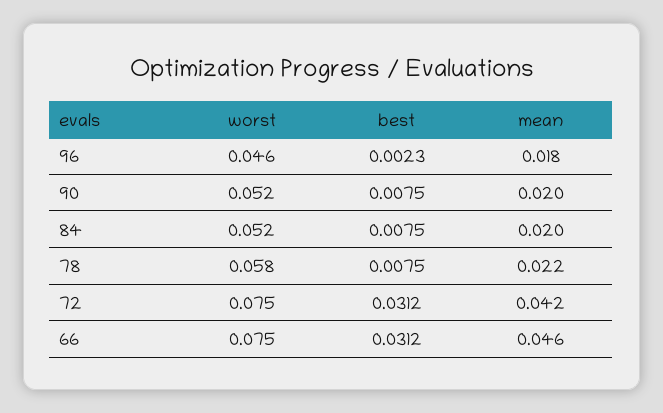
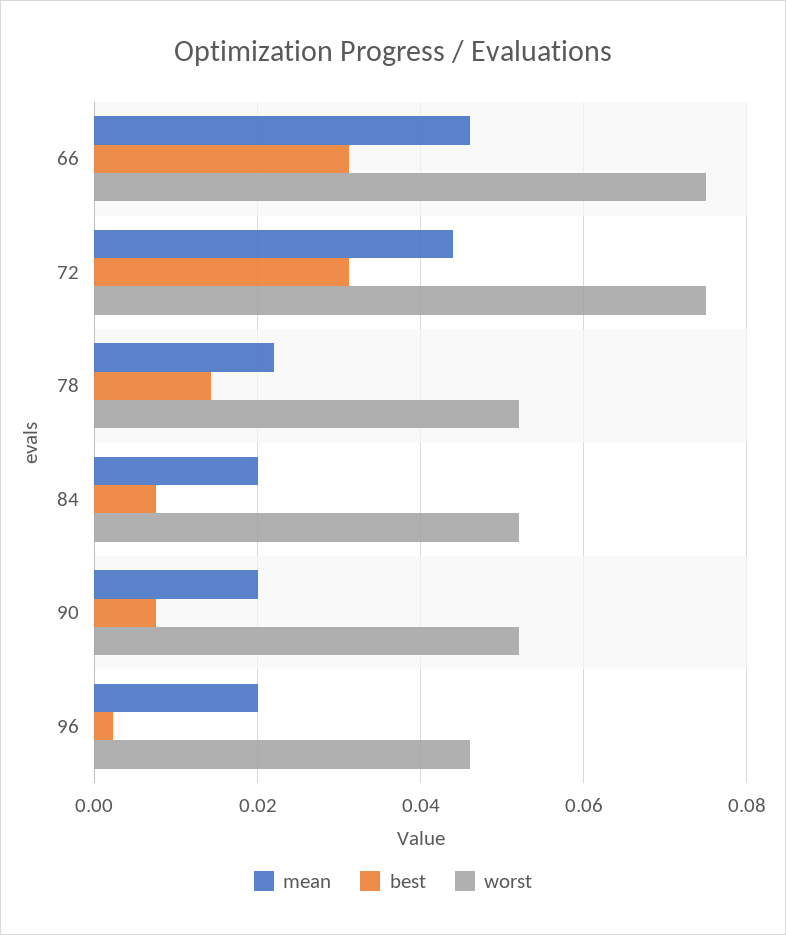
  {
    "worst": {
      "96": 0.046,
      "90": 0.052,
      "84": 0.052,
-     "78": 0.058,
+     "78": 0.052,
      "72": 0.075,
      "66": 0.075
    },
    "best": {
      "96": 0.0023,
      "90": 0.0075,
      "84": 0.0075,
-     "78": 0.0075,
+     "78": 0.014,
      "72": 0.0312,
      "66": 0.0312
    },
    "mean": {
-     "96": 0.018,
+     "96": 0.02,
      "90": 0.02,
      "84": 0.02,
      "78": 0.022,
-     "72": 0.042,
+     "72": 0.044,
      "66": 0.046
    }
  }

